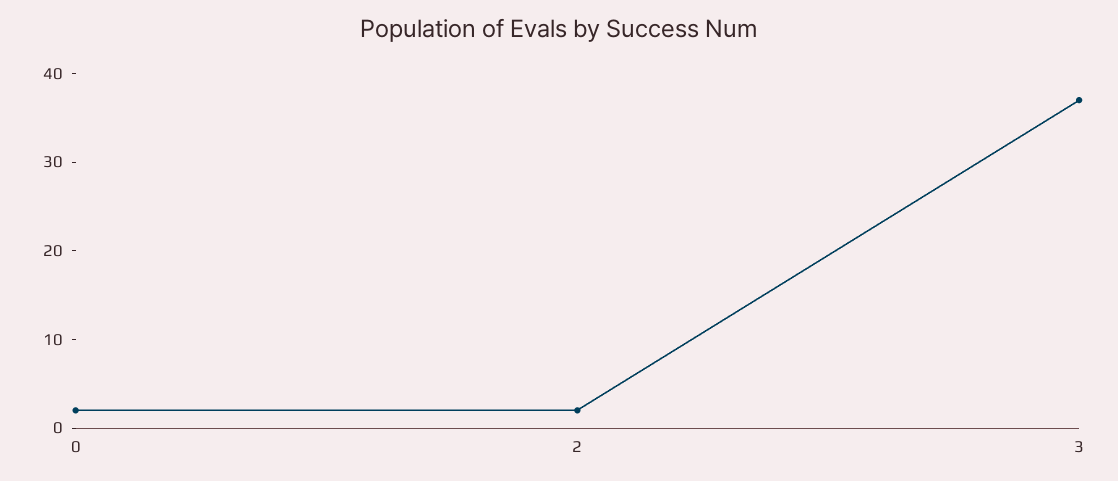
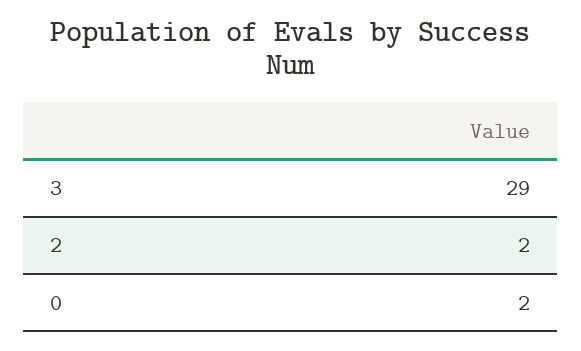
  {
    "0": 2,
    "2": 2,
-   "3": 37
+   "3": 29
  }

